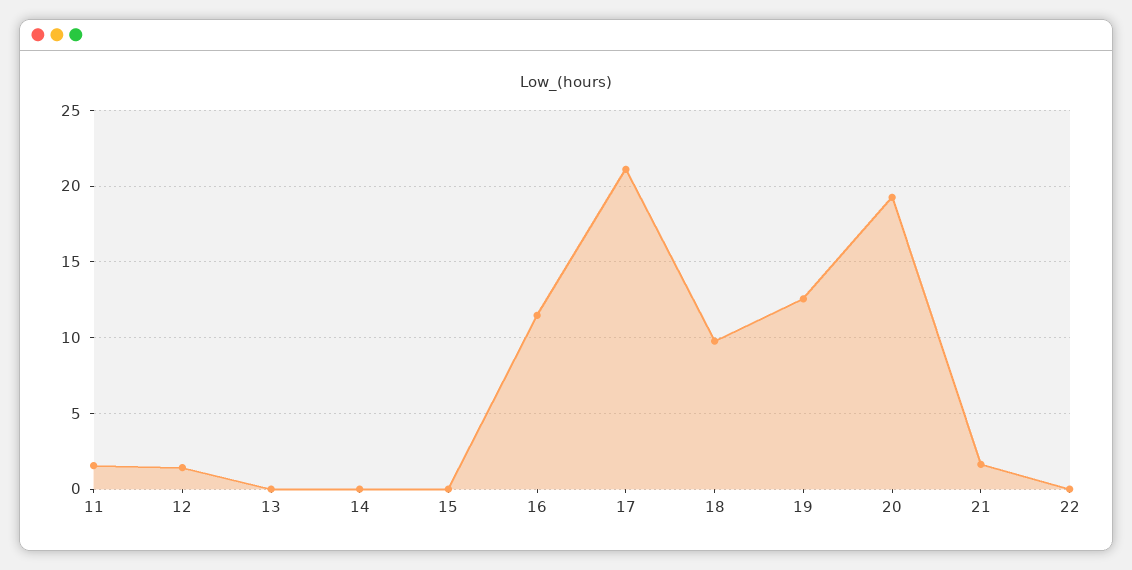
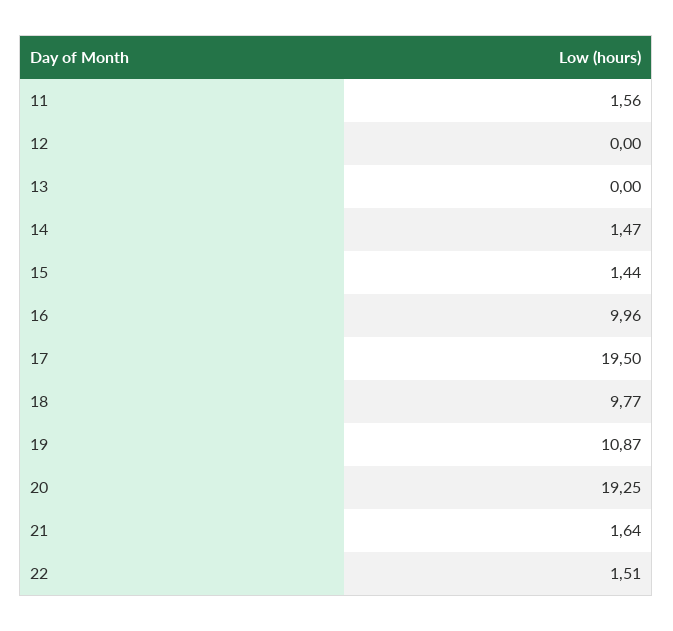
  {
    "11": 1.56,
-   "12": 1.5,
+   "12": 0,
    "13": 0,
-   "14": 0,
+   "14": 1.47,
-   "15": 0,
+   "15": 1.44,
-   "16": 11.5,
+   "16": 9.96,
-   "17": 21,
+   "17": 19.5,
    "18": 9.77,
-   "19": 12.5,
+   "19": 10.87,
    "20": 19.25,
    "21": 1.64,
-   "22": 0
+   "22": 1.51
  }

